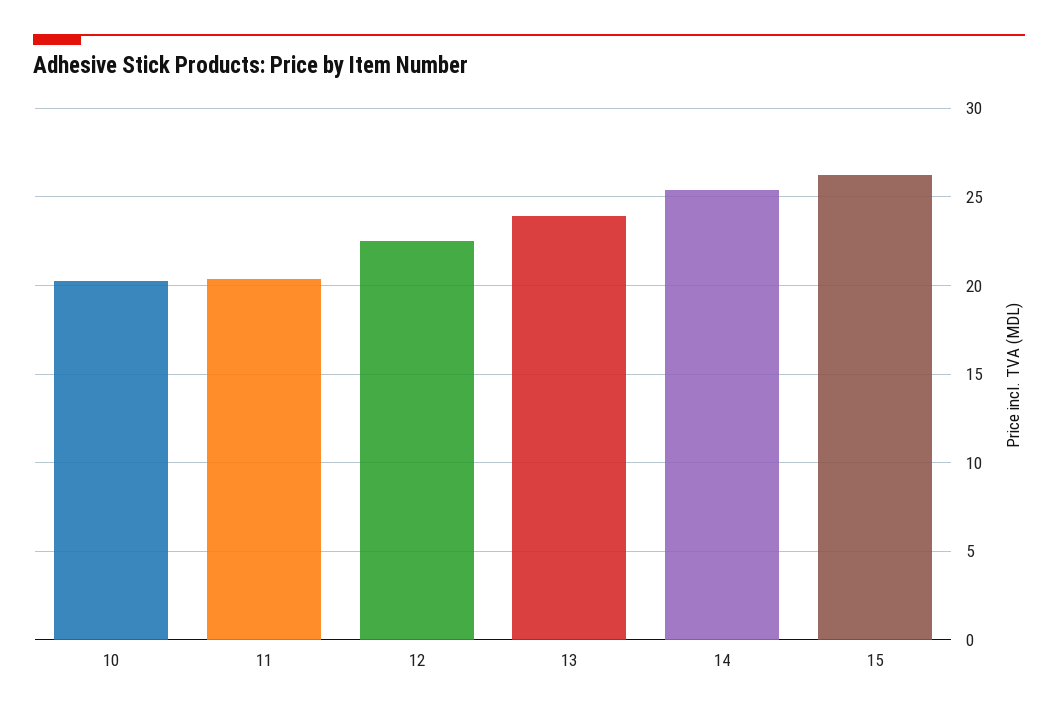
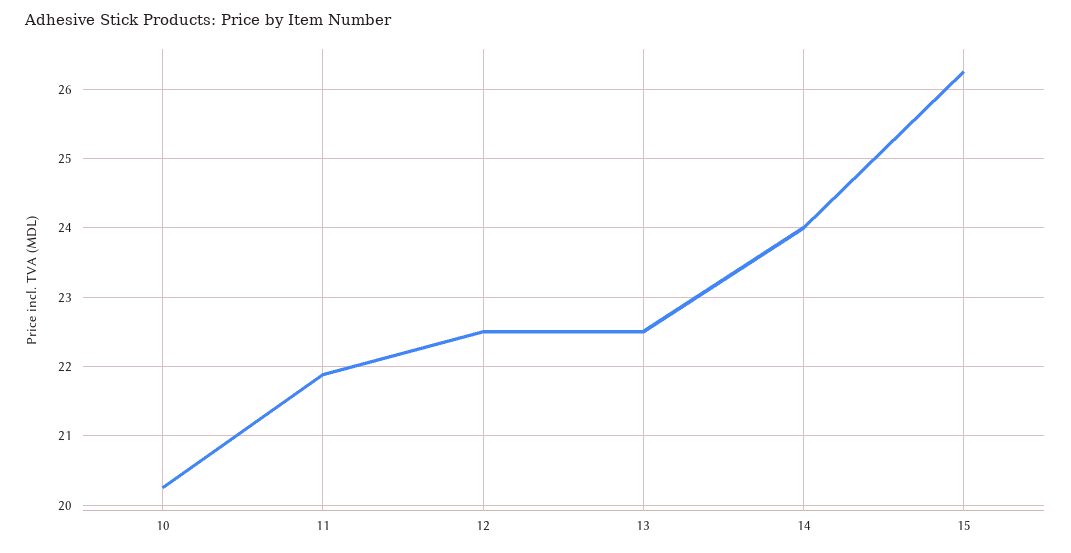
  {
    "10": 20.3,
-   "11": 20.5,
+   "11": 21.9,
    "12": 22.5,
-   "13": 24,
+   "13": 22.5,
-   "14": 25.5,
+   "14": 24,
    "15": 26.3
  }

